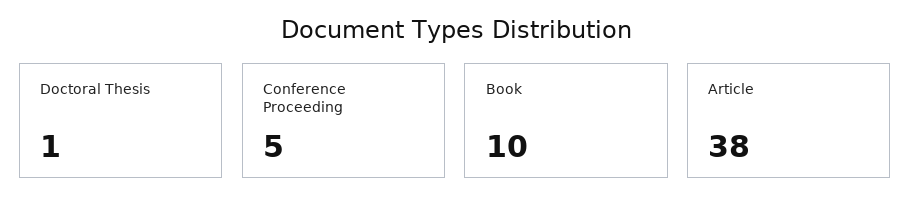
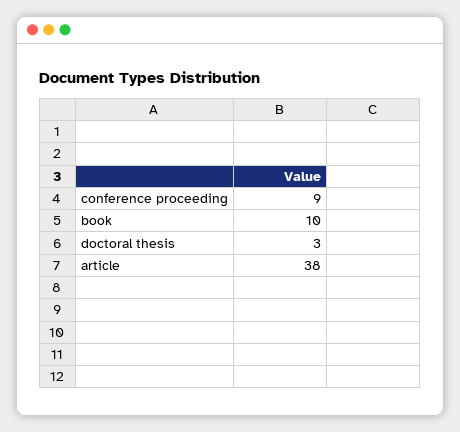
  {
-   "Doctoral Thesis": 1,
+   "Doctoral Thesis": 3,
-   "Conference Proceeding": 5,
+   "Conference Proceeding": 9,
    "Book": 10,
    "Article": 38
  }

